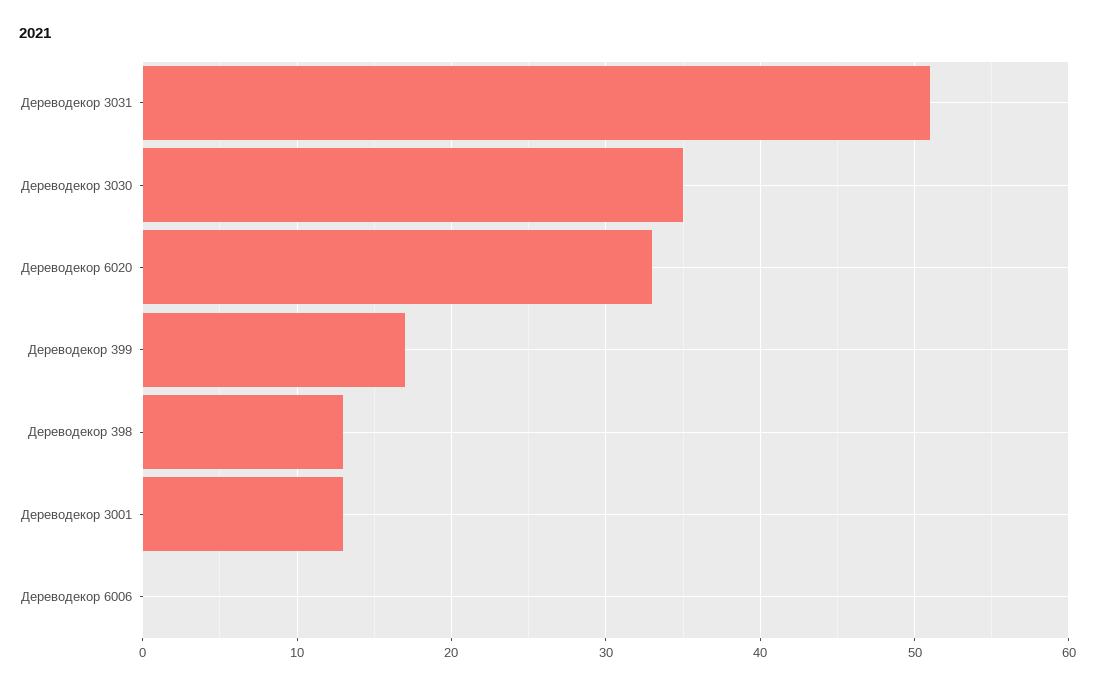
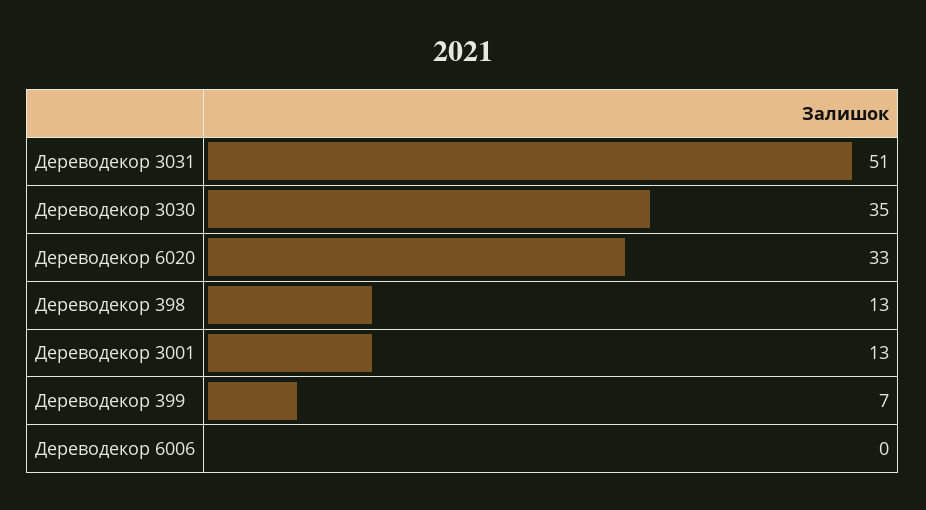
  {
    "Дереводекор 3031": 51,
    "Дереводекор 3030": 35,
    "Дереводекор 6020": 33,
-   "Дереводекор 399": 17,
+   "Дереводекор 399": 7,
    "Дереводекор 398": 13,
    "Дереводекор 3001": 13,
    "Дереводекор 6006": 0
  }

